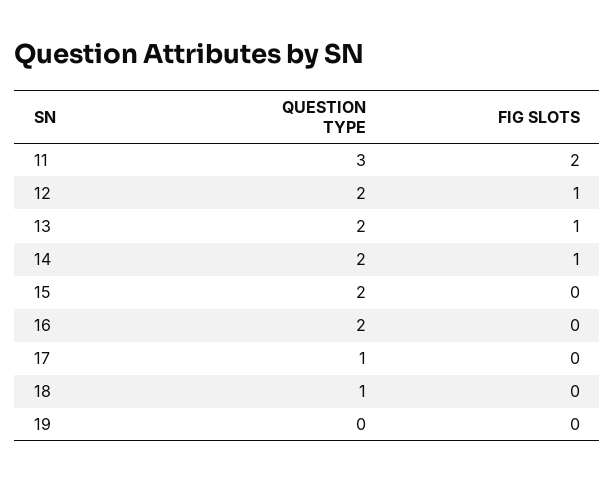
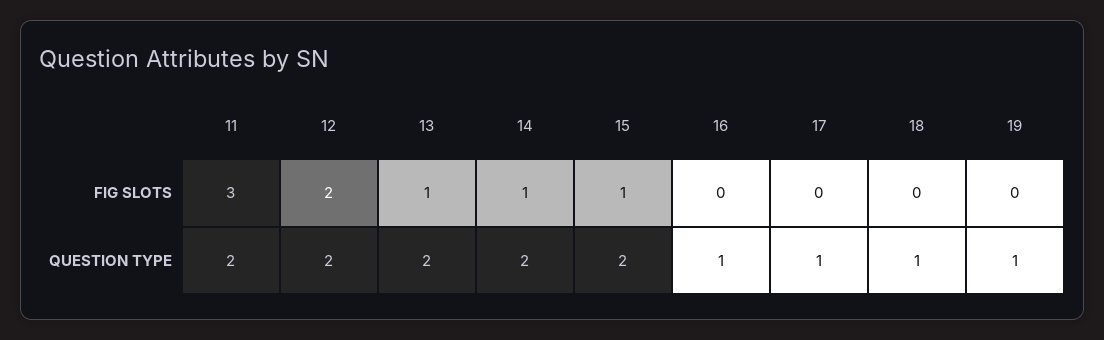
  {
    "QUESTION TYPE": {
-     "11": 3,
+     "11": 2,
      "12": 2,
      "13": 2,
      "14": 2,
      "15": 2,
-     "16": 2,
+     "16": 1,
      "17": 1,
      "18": 1,
-     "19": 0
+     "19": 1
    },
    "FIG SLOTS": {
-     "11": 2,
+     "11": 3,
-     "12": 1,
+     "12": 2,
      "13": 1,
      "14": 1,
-     "15": 0,
+     "15": 1,
      "16": 0,
      "17": 0,
      "18": 0,
      "19": 0
    }
  }

